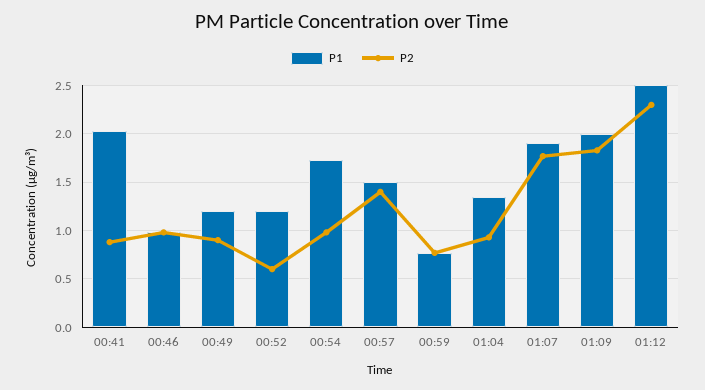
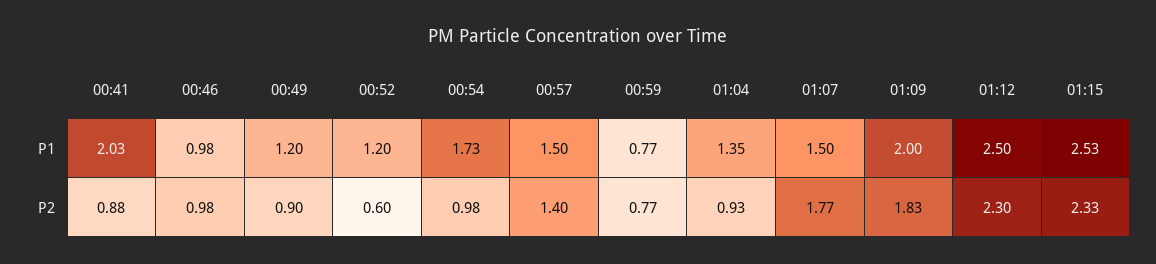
  {
    "P1": {
      "00:41": 2.03,
      "00:46": 0.98,
      "00:49": 1.2,
      "00:52": 1.2,
      "00:54": 1.73,
      "00:57": 1.5,
      "00:59": 0.77,
      "01:04": 1.35,
-     "01:07": 1.9,
+     "01:07": 1.5,
      "01:09": 2,
-     "01:12": 2.5
+     "01:12": 2.5,
+     "01:15": 2.53
    },
    "P2": {
      "00:41": 0.88,
      "00:46": 0.98,
      "00:49": 0.9,
      "00:52": 0.6,
      "00:54": 0.98,
      "00:57": 1.4,
      "00:59": 0.77,
      "01:04": 0.93,
      "01:07": 1.77,
      "01:09": 1.83,
-     "01:12": 2.3
+     "01:12": 2.3,
+     "01:15": 2.33
    }
  }

